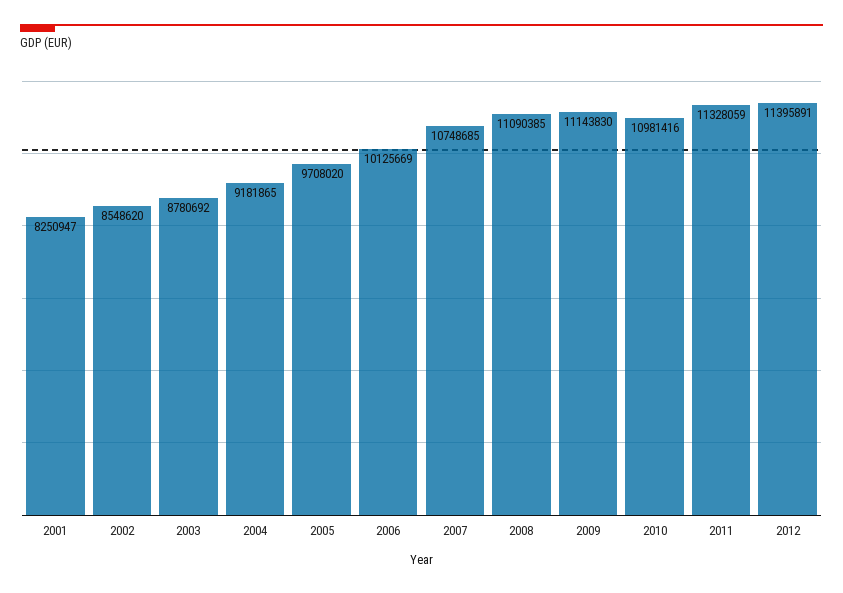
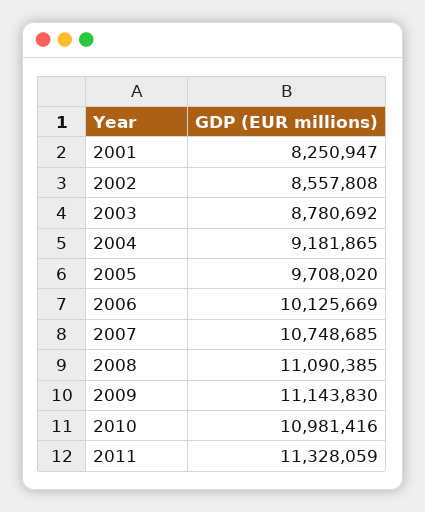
  {
    "2001": 8250947,
-   "2002": 8548620,
+   "2002": 8557808,
    "2003": 8780692,
    "2004": 9181865,
    "2005": 9708020,
    "2006": 10125669,
    "2007": 10748685,
    "2008": 11090385,
    "2009": 11143830,
    "2010": 10981416,
-   "2011": 11328059,
+   "2011": 11328059
-   "2012": 11395891
  }

